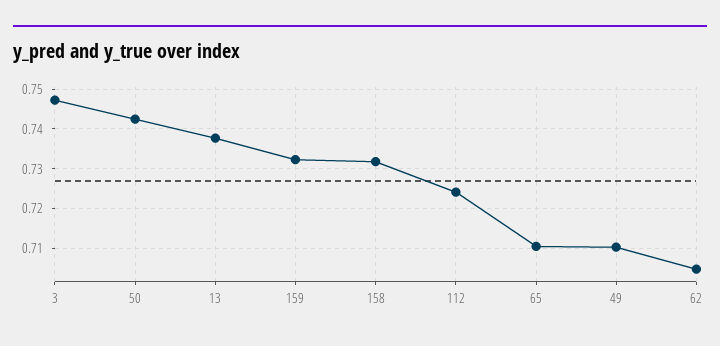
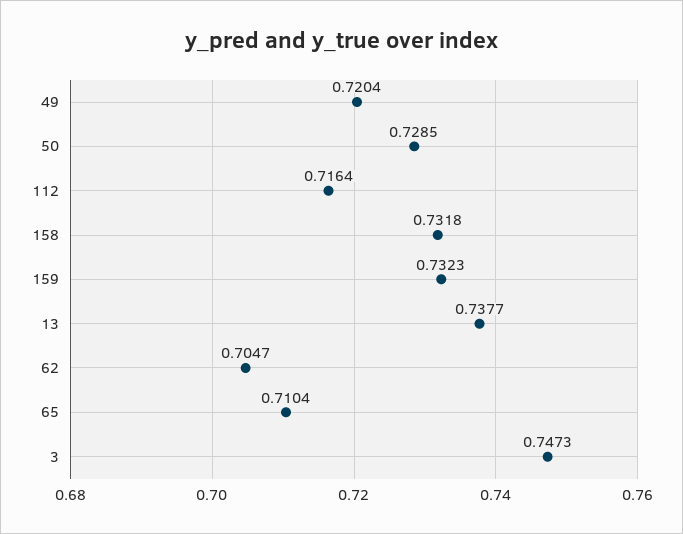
  {
    "3": 0.7473,
-   "50": 0.742,
+   "50": 0.7285,
    "13": 0.7377,
    "159": 0.7323,
    "158": 0.7318,
-   "112": 0.724,
+   "112": 0.7164,
    "65": 0.7104,
-   "49": 0.71,
+   "49": 0.7204,
    "62": 0.7047
  }

